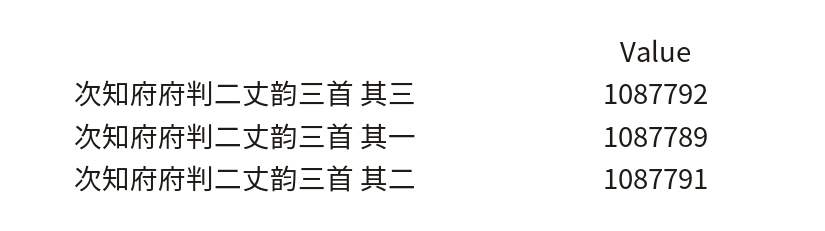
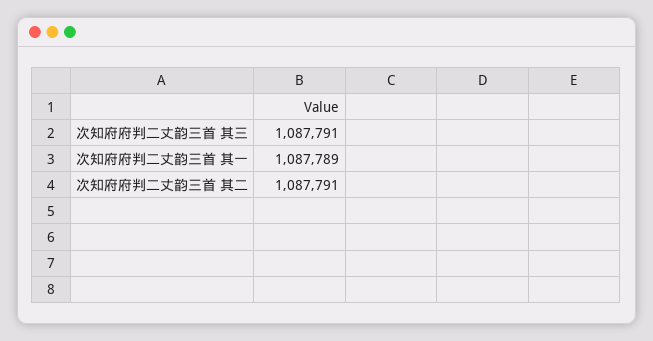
  {
-   "次知府府判二丈韵三首 其三": 1087792,
+   "次知府府判二丈韵三首 其三": 1087791,
    "次知府府判二丈韵三首 其一": 1087789,
    "次知府府判二丈韵三首 其二": 1087791
  }

